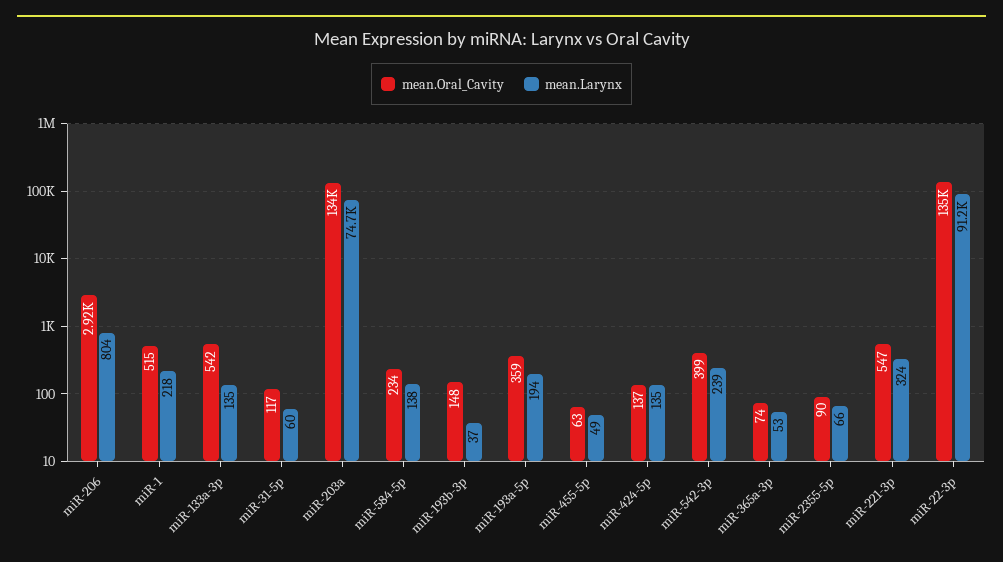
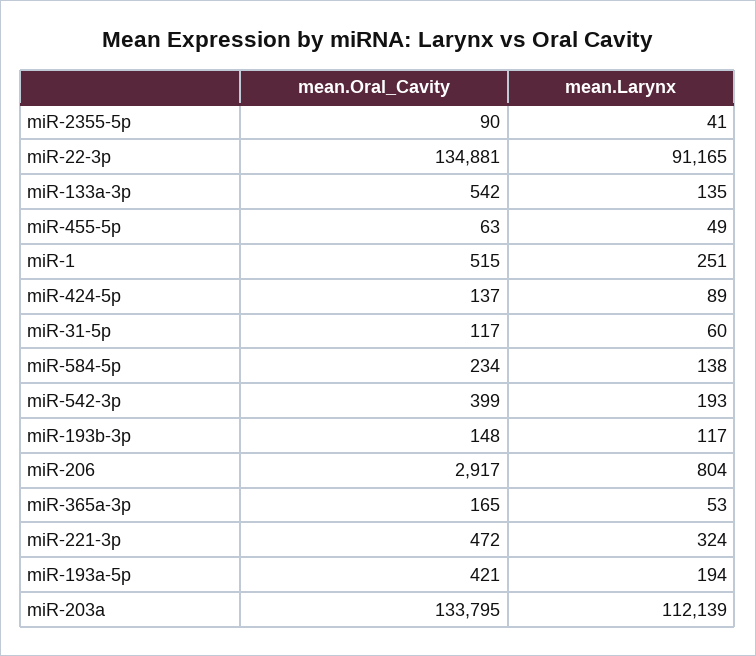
  {
    "mean.Oral_Cavity": {
      "miR-206": 2917,
      "miR-1": 515,
      "miR-133a-3p": 542,
      "miR-31-5p": 117,
      "miR-203a": 133795,
      "miR-584-5p": 234,
      "miR-193b-3p": 148,
-     "miR-193a-5p": 359,
+     "miR-193a-5p": 421,
      "miR-455-5p": 63,
      "miR-424-5p": 137,
      "miR-542-3p": 399,
-     "miR-365a-3p": 74,
+     "miR-365a-3p": 165,
      "miR-2355-5p": 90,
-     "miR-221-3p": 547,
+     "miR-221-3p": 472,
      "miR-22-3p": 134881
    },
    "mean.Larynx": {
      "miR-206": 804,
-     "miR-1": 218,
+     "miR-1": 251,
      "miR-133a-3p": 135,
      "miR-31-5p": 60,
-     "miR-203a": 74700,
+     "miR-203a": 112139,
      "miR-584-5p": 138,
-     "miR-193b-3p": 37,
+     "miR-193b-3p": 117,
      "miR-193a-5p": 194,
      "miR-455-5p": 49,
-     "miR-424-5p": 135,
+     "miR-424-5p": 89,
-     "miR-542-3p": 239,
+     "miR-542-3p": 193,
      "miR-365a-3p": 53,
-     "miR-2355-5p": 66,
+     "miR-2355-5p": 41,
      "miR-221-3p": 324,
      "miR-22-3p": 91165
    }
  }

